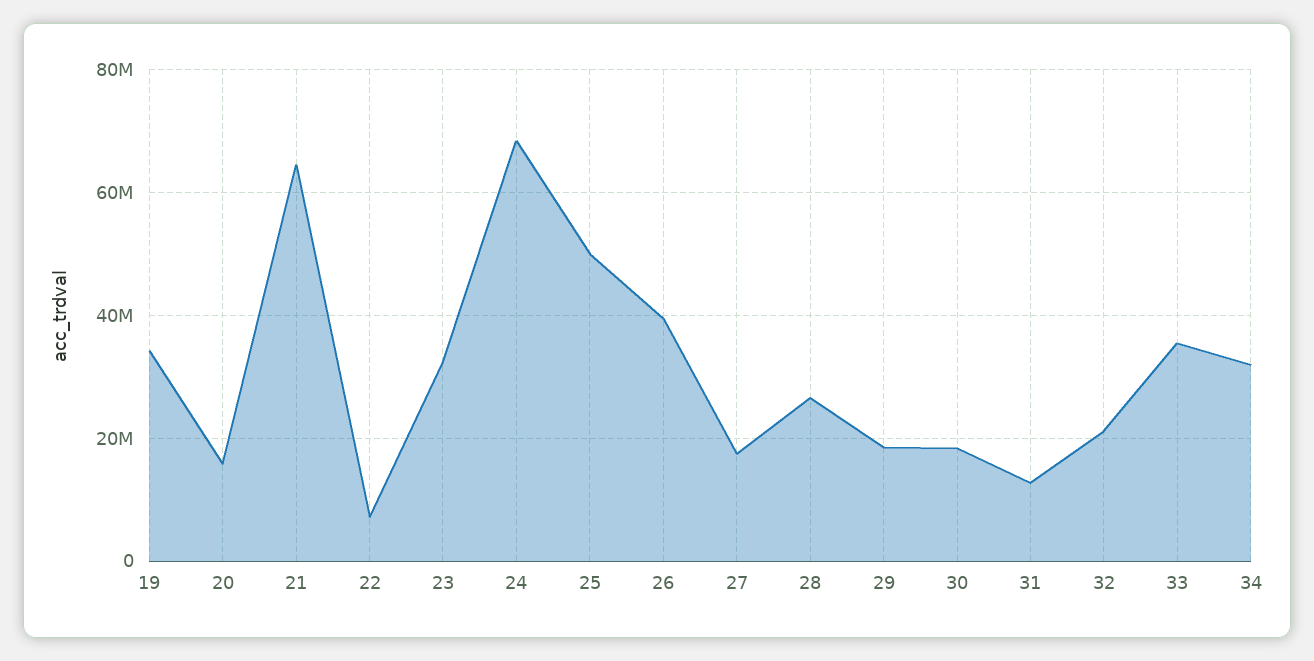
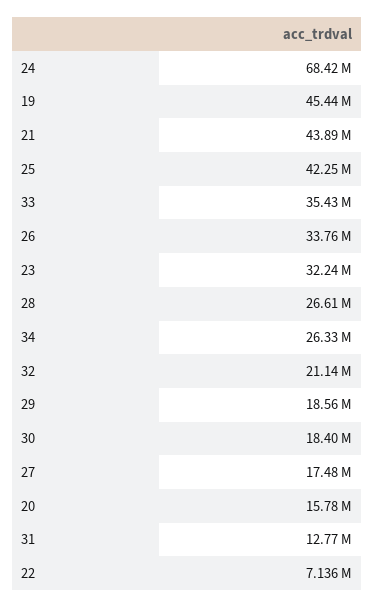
  {
-   "19": 34000000,
+   "19": 45440000,
    "20": 15780000,
-   "21": 64000000,
+   "21": 43890000,
    "22": 7136000,
    "23": 32240000,
    "24": 68420000,
-   "25": 50000000,
+   "25": 42250000,
-   "26": 40000000,
+   "26": 33760000,
    "27": 17480000,
    "28": 26610000,
    "29": 18560000,
    "30": 18400000,
    "31": 12770000,
    "32": 21140000,
    "33": 35430000,
-   "34": 32000000
+   "34": 26330000
  }

